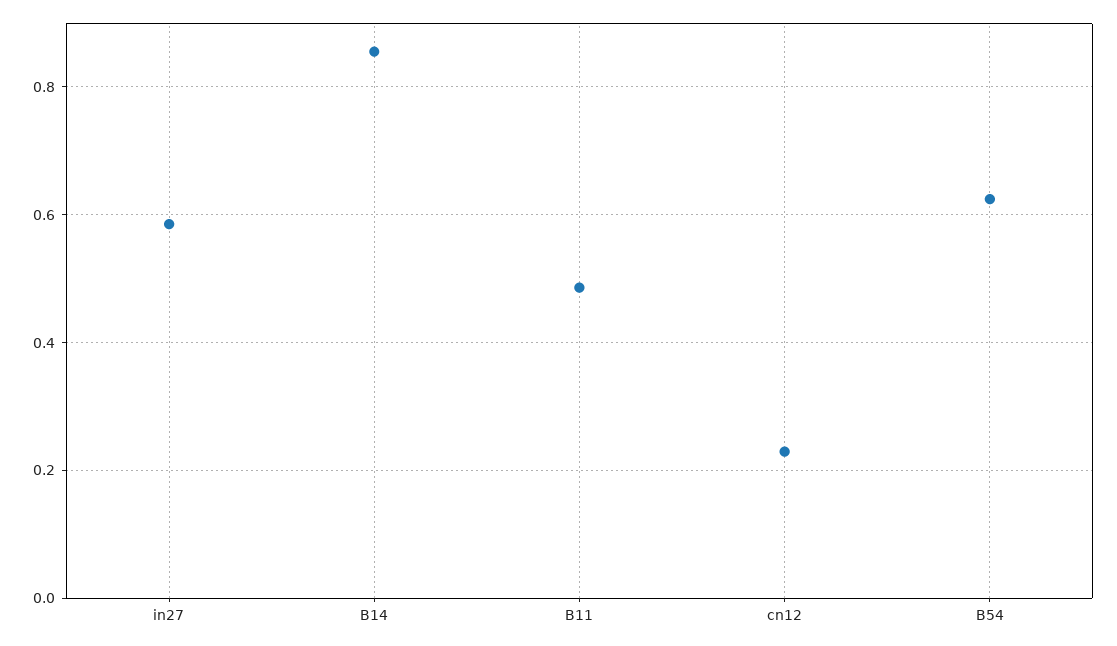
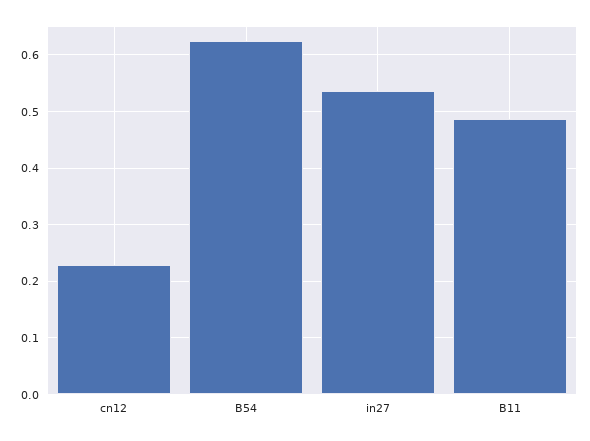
  {
-   "in27": 0.58,
+   "in27": 0.54,
-   "B14": 0.86,
    "B11": 0.48,
    "cn12": 0.22,
    "B54": 0.62
  }

